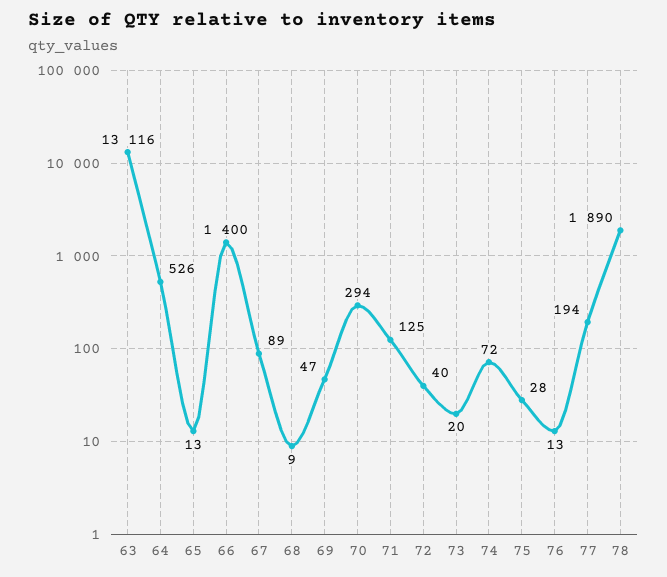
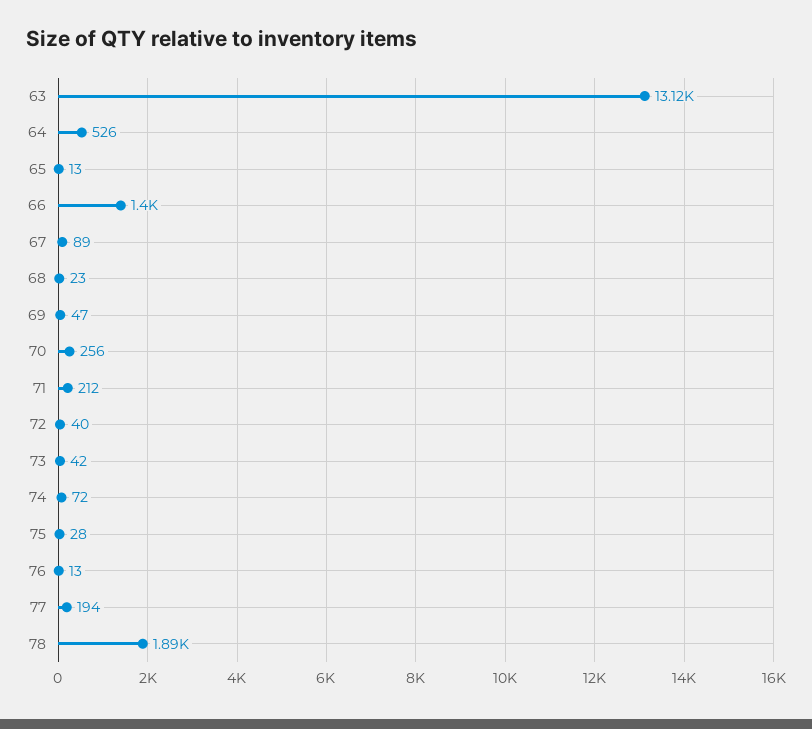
  {
    "63": 13116,
    "64": 526,
    "65": 13,
    "66": 1400,
    "67": 89,
-   "68": 9,
+   "68": 23,
    "69": 47,
-   "70": 294,
+   "70": 256,
-   "71": 125,
+   "71": 212,
    "72": 40,
-   "73": 20,
+   "73": 42,
    "74": 72,
    "75": 28,
    "76": 13,
    "77": 194,
    "78": 1890
  }

